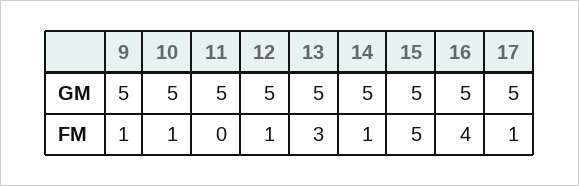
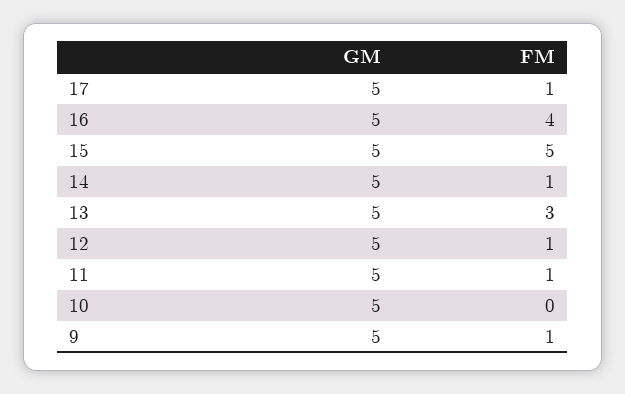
  {
    "9": {
      "GM": 5,
      "FM": 1
    },
    "10": {
      "GM": 5,
-     "FM": 1
+     "FM": 0
    },
    "11": {
      "GM": 5,
-     "FM": 0
+     "FM": 1
    },
    "12": {
      "GM": 5,
      "FM": 1
    },
    "13": {
      "GM": 5,
      "FM": 3
    },
    "14": {
      "GM": 5,
      "FM": 1
    },
    "15": {
      "GM": 5,
      "FM": 5
    },
    "16": {
      "GM": 5,
      "FM": 4
    },
    "17": {
      "GM": 5,
      "FM": 1
    }
  }

